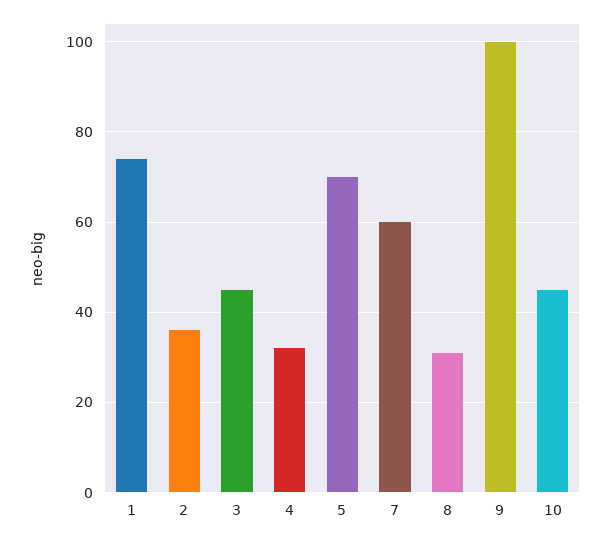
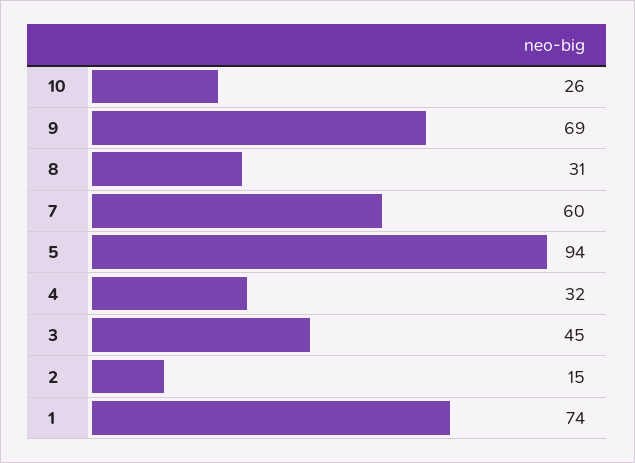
  {
    "1": 74,
-   "2": 35,
+   "2": 15,
    "3": 45,
    "4": 32,
-   "5": 70,
+   "5": 94,
    "7": 60,
    "8": 31,
-   "9": 100,
+   "9": 69,
-   "10": 45
+   "10": 26
  }

